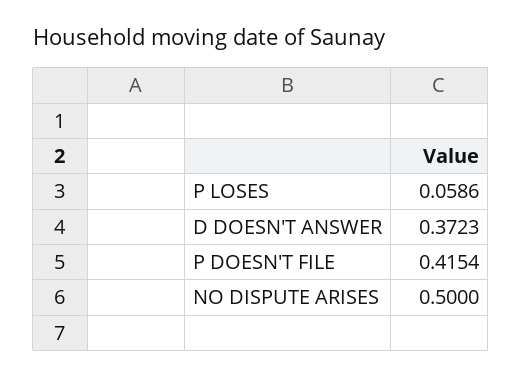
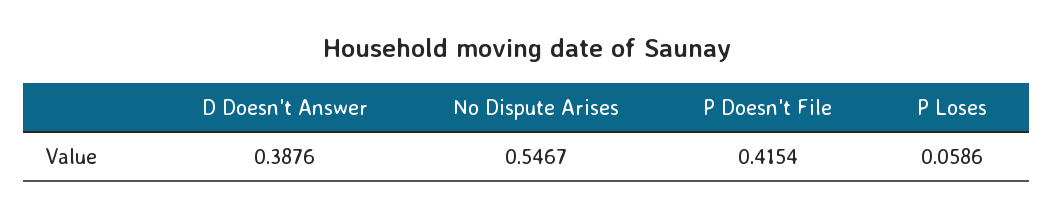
  {
    "P LOSES": 0.0586,
-   "D DOESN'T ANSWER": 0.3723,
+   "D DOESN'T ANSWER": 0.3876,
    "P DOESN'T FILE": 0.4154,
-   "NO DISPUTE ARISES": 0.5
+   "NO DISPUTE ARISES": 0.5467
  }

